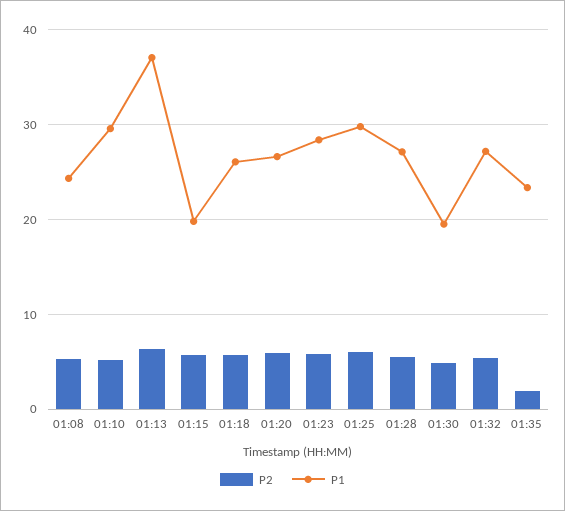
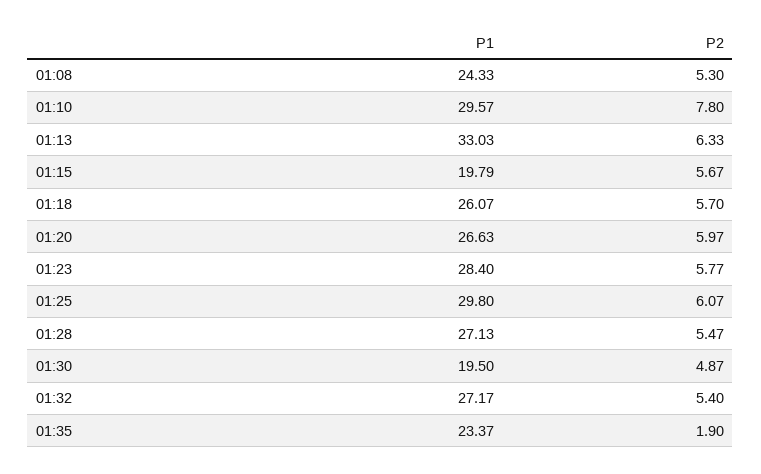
  {
    "P2": {
      "01:08": 5.3,
-     "01:10": 5,
+     "01:10": 7.8,
      "01:13": 6.33,
      "01:15": 5.67,
      "01:18": 5.7,
      "01:20": 5.97,
      "01:23": 5.77,
      "01:25": 6.07,
      "01:28": 5.47,
      "01:30": 4.87,
      "01:32": 5.4,
      "01:35": 1.9
    },
    "P1": {
      "01:08": 24.33,
      "01:10": 29.57,
-     "01:13": 37,
+     "01:13": 33.03,
      "01:15": 19.79,
      "01:18": 26.07,
      "01:20": 26.63,
      "01:23": 28.4,
      "01:25": 29.8,
      "01:28": 27.13,
      "01:30": 19.5,
      "01:32": 27.17,
      "01:35": 23.37
    }
  }

